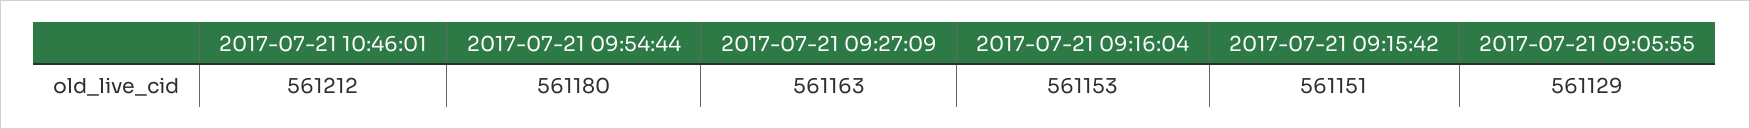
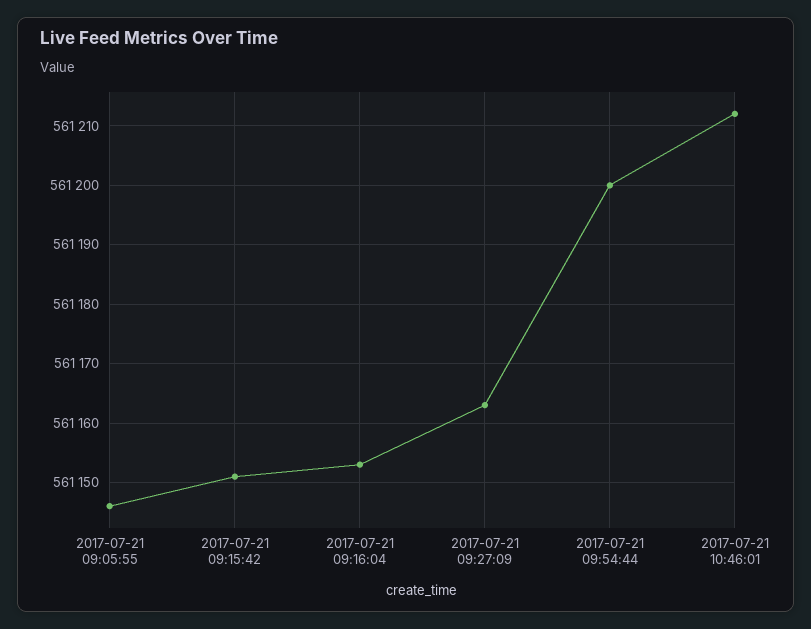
  {
    "2017-07-21 10:46:01": 561212,
-   "2017-07-21 09:54:44": 561180,
+   "2017-07-21 09:54:44": 561200,
    "2017-07-21 09:27:09": 561163,
    "2017-07-21 09:16:04": 561153,
    "2017-07-21 09:15:42": 561151,
-   "2017-07-21 09:05:55": 561129
+   "2017-07-21 09:05:55": 561145
  }

